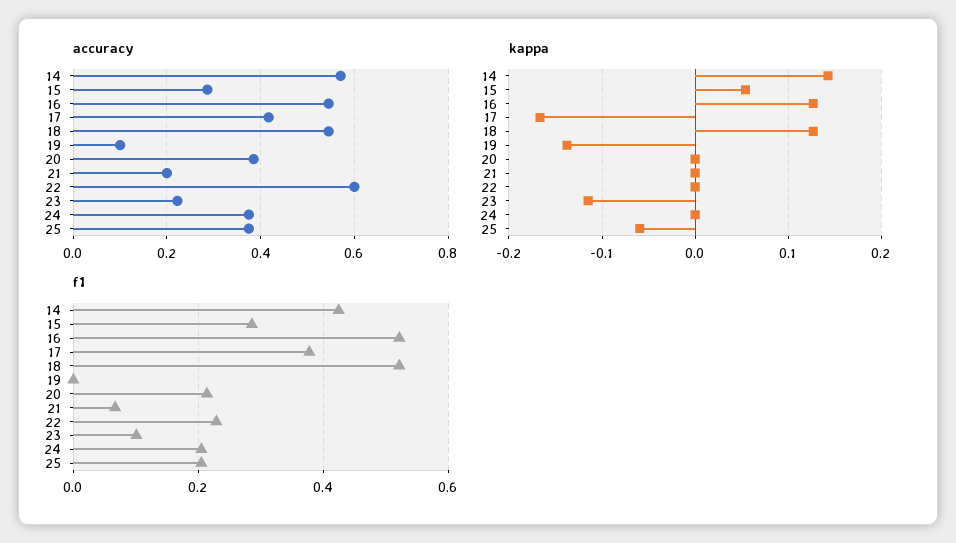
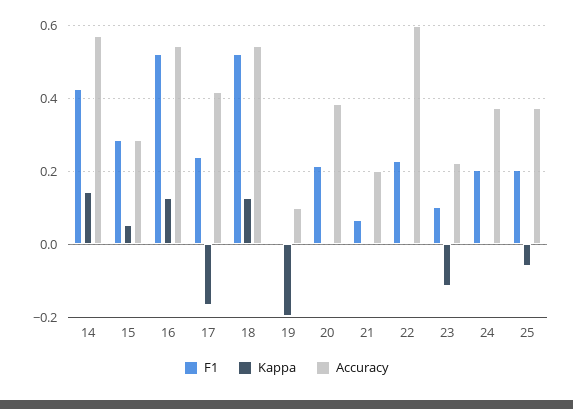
  {
    "accuracy": {
      "14": 0.58,
      "15": 0.28,
      "16": 0.54,
      "17": 0.42,
      "18": 0.54,
      "19": 0.1,
      "20": 0.38,
      "21": 0.2,
      "22": 0.6,
      "23": 0.22,
      "24": 0.38,
      "25": 0.38
    },
    "kappa": {
      "14": 0.14,
      "15": 0.05,
      "16": 0.13,
      "17": -0.17,
      "18": 0.13,
-     "19": -0.14,
+     "19": -0.2,
      "20": 0,
      "21": 0,
      "22": 0,
      "23": -0.12,
      "24": 0,
      "25": -0.06
    },
    "f1": {
      "14": 0.42,
      "15": 0.28,
      "16": 0.52,
-     "17": 0.38,
+     "17": 0.24,
      "18": 0.52,
      "19": 0,
      "20": 0.22,
      "21": 0.06,
      "22": 0.22,
      "23": 0.1,
      "24": 0.2,
      "25": 0.2
    }
  }

